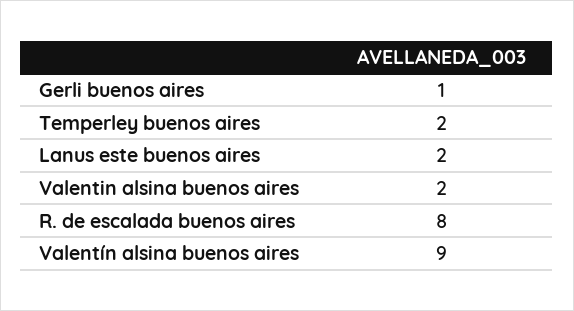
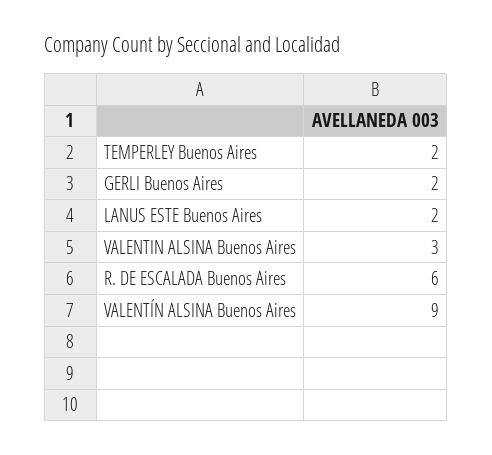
  {
-   "Gerli buenos aires": 1,
+   "Gerli buenos aires": 2,
    "Temperley buenos aires": 2,
    "Lanus este buenos aires": 2,
-   "Valentin alsina buenos aires": 2,
+   "Valentin alsina buenos aires": 3,
-   "R. de escalada buenos aires": 8,
+   "R. de escalada buenos aires": 6,
    "Valentín alsina buenos aires": 9
  }

